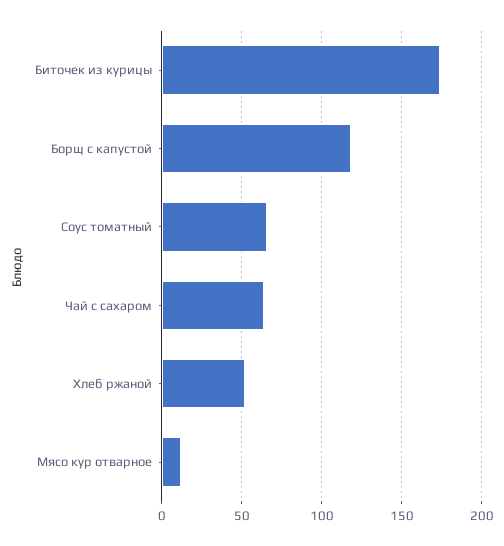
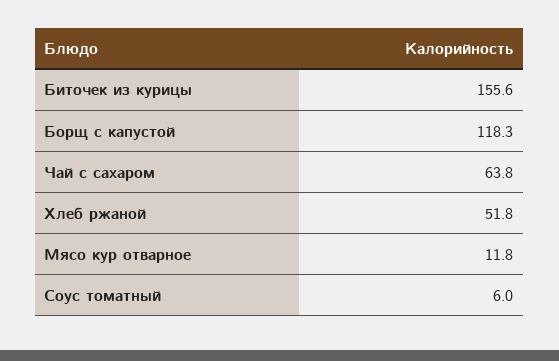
  {
-   "Биточек из курицы": 175,
+   "Биточек из курицы": 155.6,
    "Борщ с капустой": 118.3,
-   "Соус томатный": 65,
+   "Соус томатный": 6,
    "Чай с сахаром": 63.8,
    "Хлеб ржаной": 51.8,
    "Мясо кур отварное": 11.8
  }

